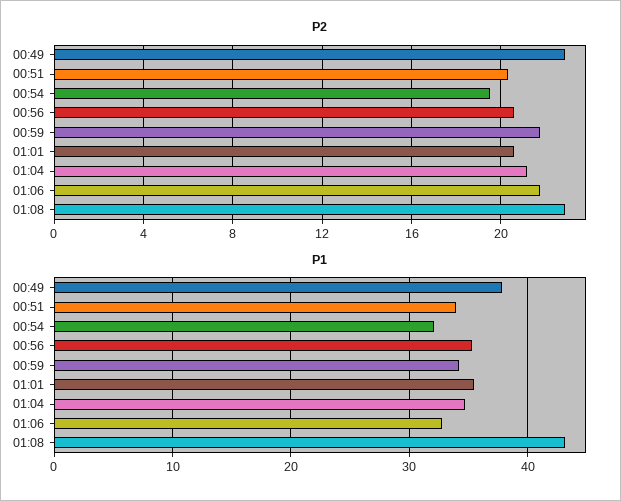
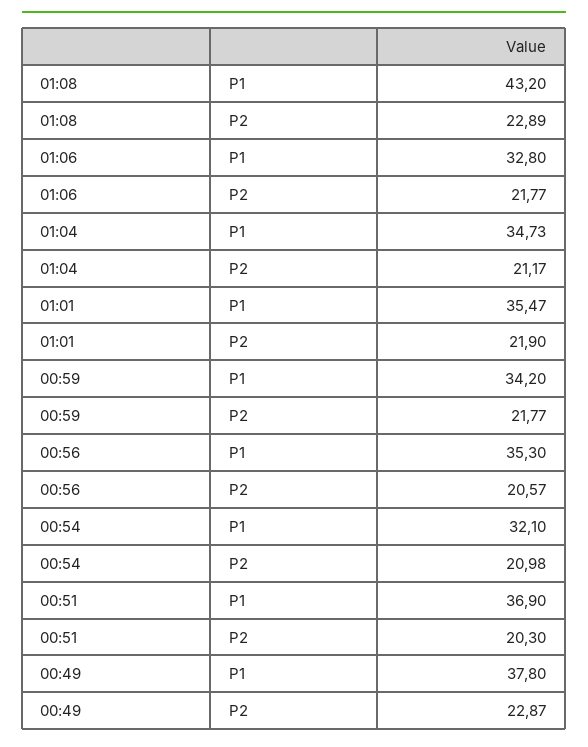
  {
    "P2": {
      "00:49": 22.87,
      "00:51": 20.3,
-     "00:54": 19.5,
+     "00:54": 20.98,
      "00:56": 20.57,
      "00:59": 21.77,
-     "01:01": 20.5,
+     "01:01": 21.9,
      "01:04": 21.17,
      "01:06": 21.77,
      "01:08": 22.89
    },
    "P1": {
      "00:49": 37.8,
-     "00:51": 34,
+     "00:51": 36.9,
      "00:54": 32.1,
      "00:56": 35.3,
      "00:59": 34.2,
      "01:01": 35.47,
      "01:04": 34.73,
      "01:06": 32.8,
      "01:08": 43.2
    }
  }

